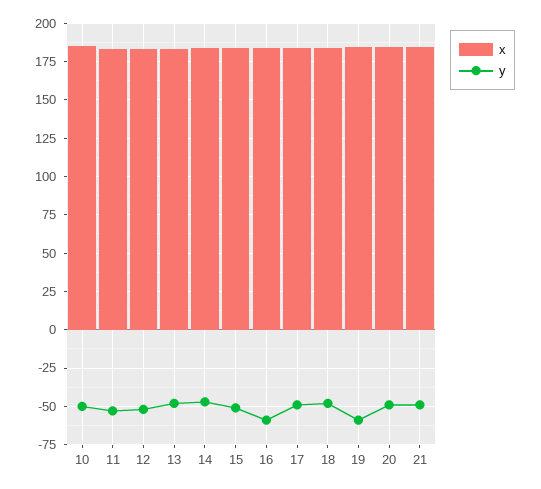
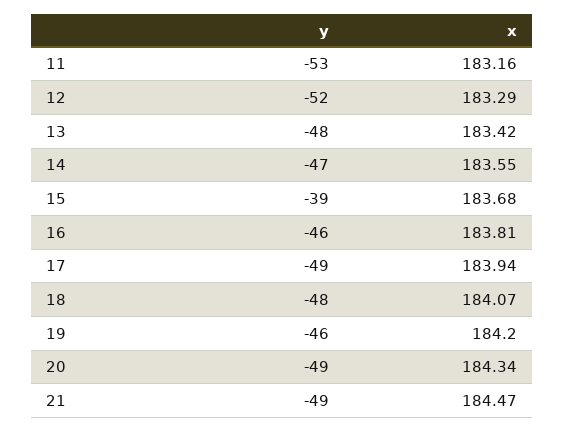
  {
    "x": {
-     "10": 185,
      "11": 183.16,
      "12": 183.29,
      "13": 183.42,
      "14": 183.55,
      "15": 183.68,
      "16": 183.81,
      "17": 183.94,
      "18": 184.07,
      "19": 184.2,
      "20": 184.34,
      "21": 184.47
    },
    "y": {
-     "10": -50,
      "11": -53,
      "12": -52,
      "13": -48,
      "14": -47,
-     "15": -50,
+     "15": -39,
-     "16": -60,
+     "16": -46,
      "17": -49,
      "18": -48,
-     "19": -60,
+     "19": -46,
      "20": -49,
      "21": -49
    }
  }

